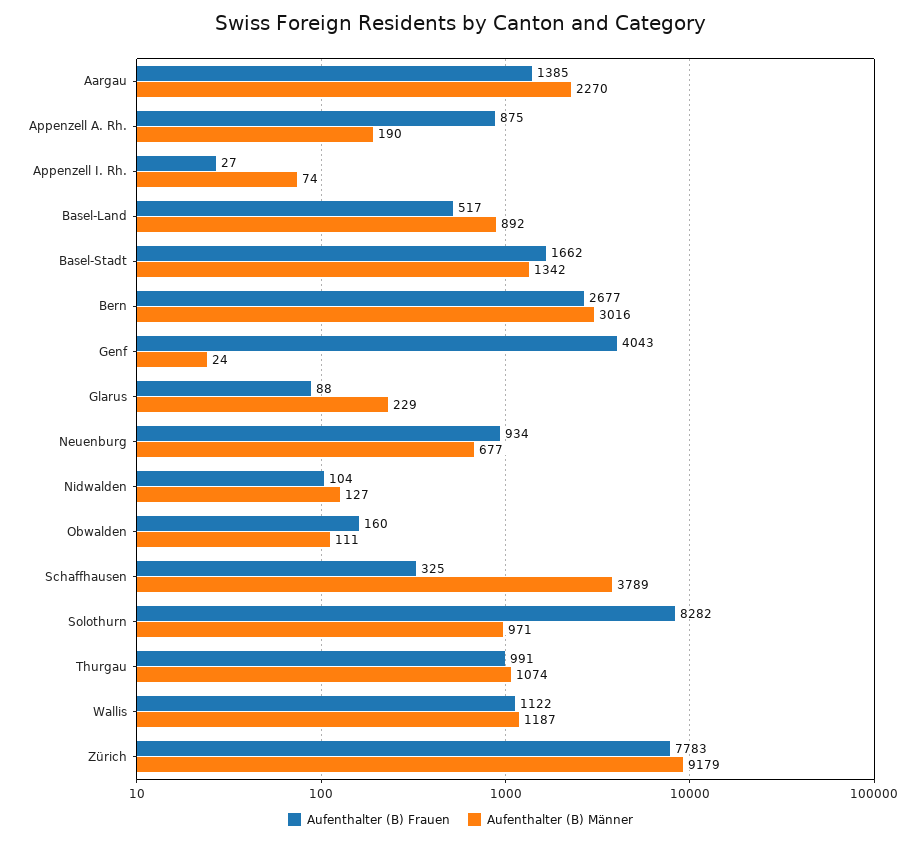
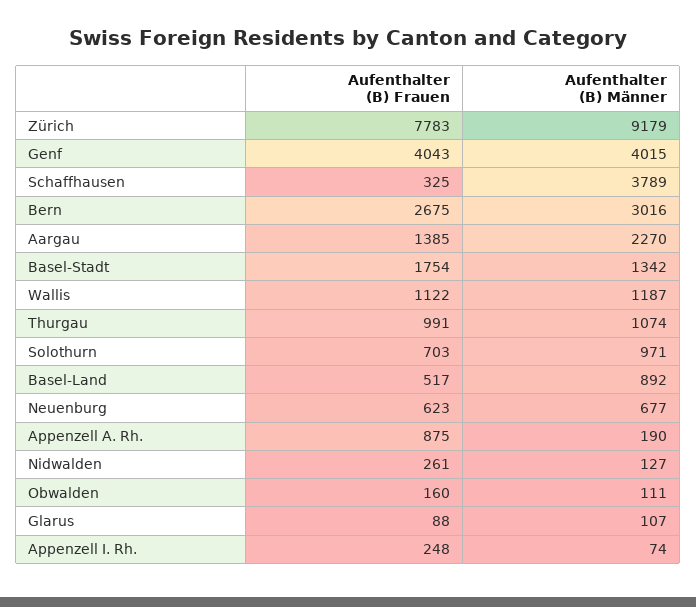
  {
    "Aufenthalter (B) Frauen": {
      "Aargau": 1385,
      "Appenzell A. Rh.": 875,
-     "Appenzell I. Rh.": 27,
+     "Appenzell I. Rh.": 248,
      "Basel-Land": 517,
-     "Basel-Stadt": 1662,
+     "Basel-Stadt": 1754,
-     "Bern": 2677,
+     "Bern": 2675,
      "Genf": 4043,
      "Glarus": 88,
-     "Neuenburg": 934,
+     "Neuenburg": 623,
-     "Nidwalden": 104,
+     "Nidwalden": 261,
      "Obwalden": 160,
      "Schaffhausen": 325,
-     "Solothurn": 8282,
+     "Solothurn": 703,
      "Thurgau": 991,
      "Wallis": 1122,
      "Zürich": 7783
    },
    "Aufenthalter (B) Männer": {
      "Aargau": 2270,
      "Appenzell A. Rh.": 190,
      "Appenzell I. Rh.": 74,
      "Basel-Land": 892,
      "Basel-Stadt": 1342,
      "Bern": 3016,
-     "Genf": 24,
+     "Genf": 4015,
-     "Glarus": 229,
+     "Glarus": 107,
      "Neuenburg": 677,
      "Nidwalden": 127,
      "Obwalden": 111,
      "Schaffhausen": 3789,
      "Solothurn": 971,
      "Thurgau": 1074,
      "Wallis": 1187,
      "Zürich": 9179
    }
  }

